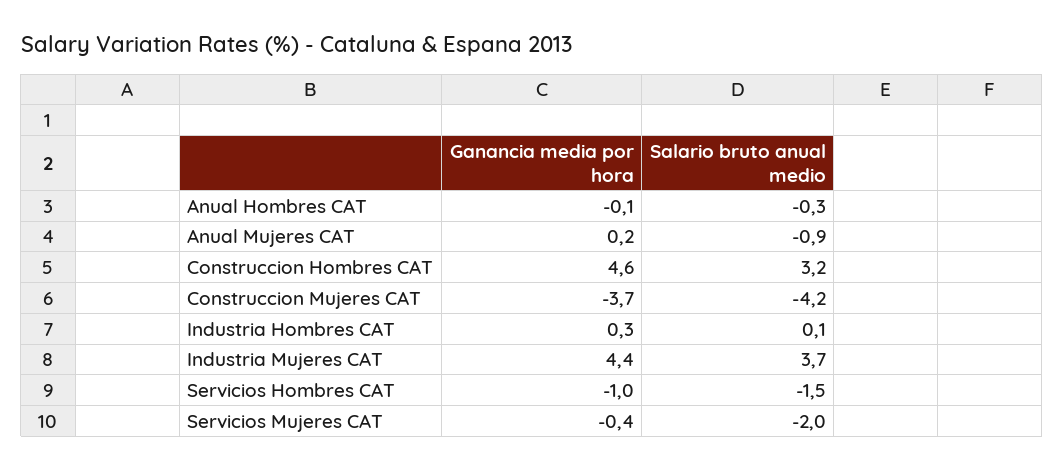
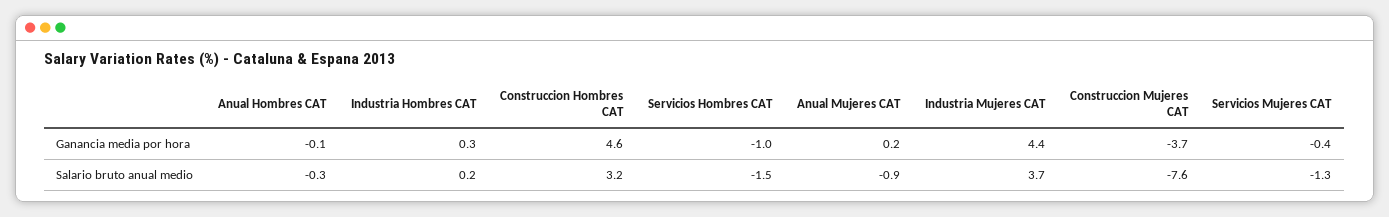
  {
    "Ganancia media por hora": {
      "Anual Hombres CAT": -0.1,
      "Anual Mujeres CAT": 0.2,
      "Construccion Hombres CAT": 4.6,
      "Construccion Mujeres CAT": -3.7,
      "Industria Hombres CAT": 0.3,
      "Industria Mujeres CAT": 4.4,
      "Servicios Hombres CAT": -1,
      "Servicios Mujeres CAT": -0.4
    },
    "Salario bruto anual medio": {
      "Anual Hombres CAT": -0.3,
      "Anual Mujeres CAT": -0.9,
      "Construccion Hombres CAT": 3.2,
-     "Construccion Mujeres CAT": -4.2,
+     "Construccion Mujeres CAT": -7.6,
-     "Industria Hombres CAT": 0.1,
+     "Industria Hombres CAT": 0.2,
      "Industria Mujeres CAT": 3.7,
      "Servicios Hombres CAT": -1.5,
-     "Servicios Mujeres CAT": -2
+     "Servicios Mujeres CAT": -1.3
    }
  }

